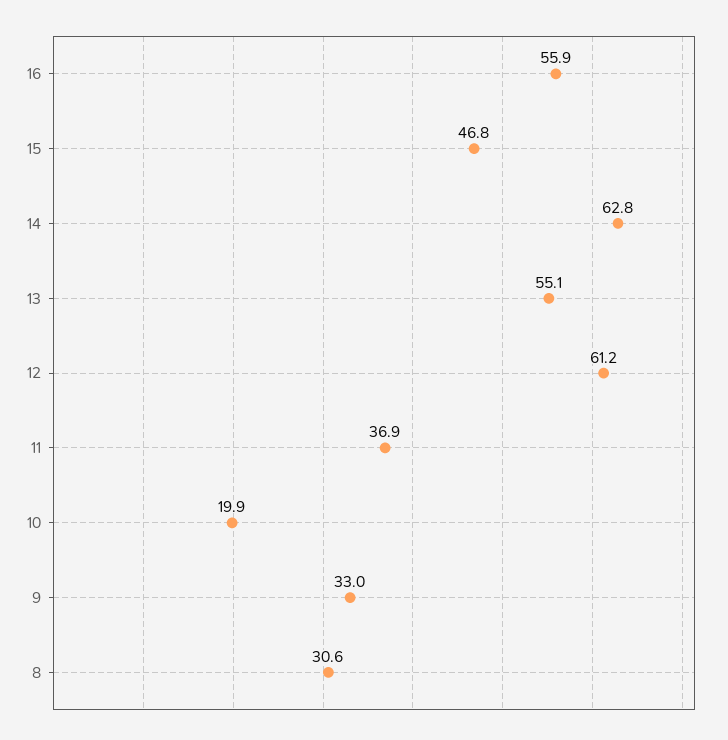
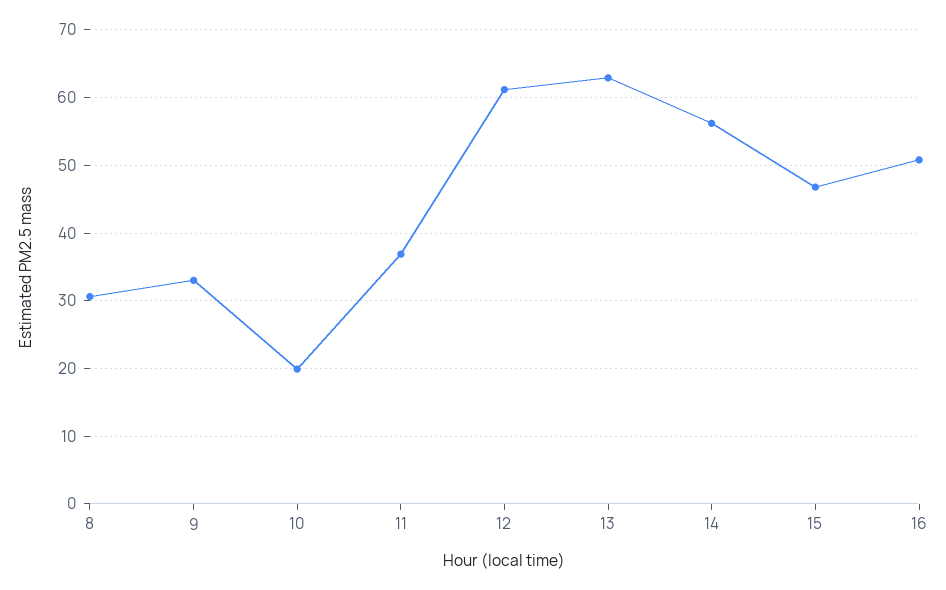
  {
-   "16": 55.9,
+   "16": 51,
    "15": 46.8,
-   "14": 62.8,
+   "14": 56,
-   "13": 55.1,
+   "13": 63,
    "12": 61.2,
    "11": 36.9,
    "10": 19.9,
    "9": 33,
    "8": 30.6
  }

